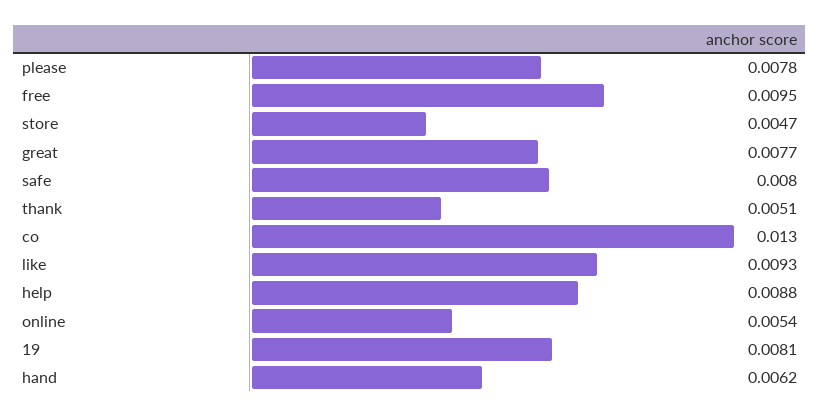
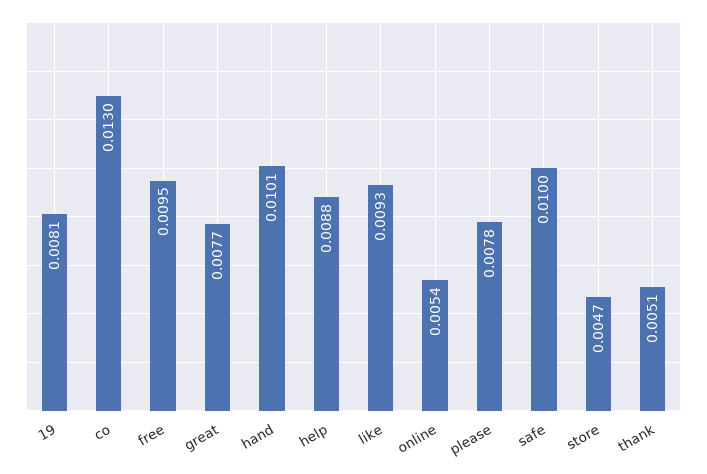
  {
    "please": 0.0078,
    "free": 0.0095,
    "store": 0.0047,
    "great": 0.0077,
-   "safe": 0.008,
+   "safe": 0.01,
    "thank": 0.0051,
    "co": 0.013,
    "like": 0.0093,
    "help": 0.0088,
    "online": 0.0054,
    "19": 0.0081,
-   "hand": 0.0062
+   "hand": 0.0101
  }

